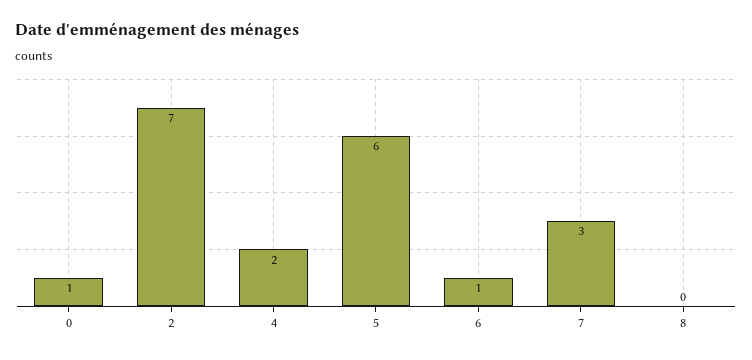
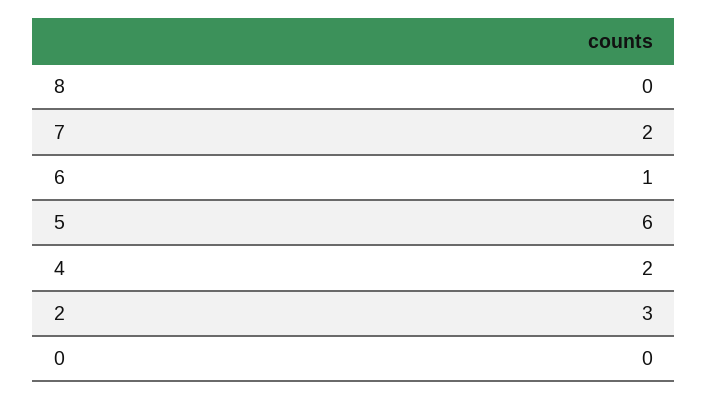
  {
-   "0": 1,
+   "0": 0,
-   "2": 7,
+   "2": 3,
    "4": 2,
    "5": 6,
    "6": 1,
-   "7": 3,
+   "7": 2,
    "8": 0
  }

